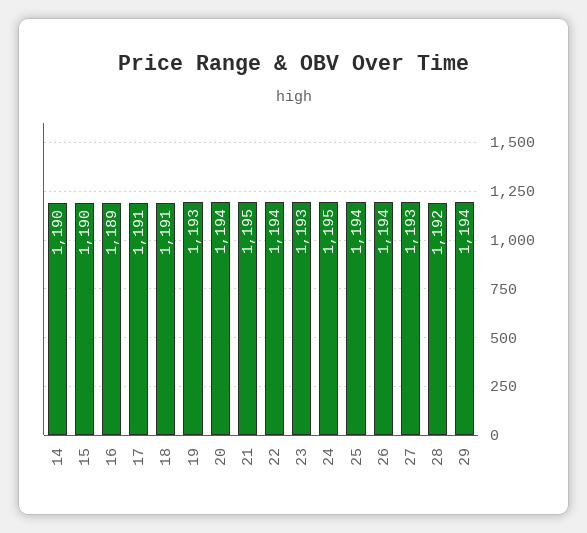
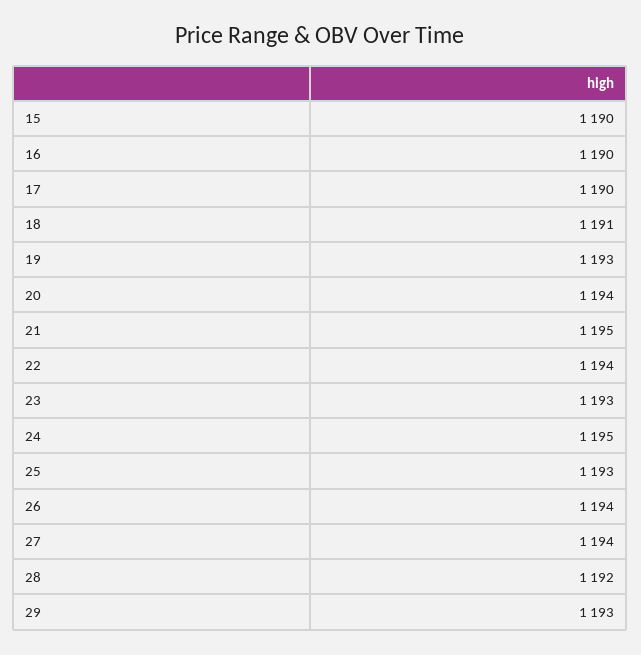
  {
-   "14": 1190,
    "15": 1190,
-   "16": 1189,
+   "16": 1190,
-   "17": 1191,
+   "17": 1190,
    "18": 1191,
    "19": 1193,
    "20": 1194,
    "21": 1195,
    "22": 1194,
    "23": 1193,
    "24": 1195,
-   "25": 1194,
+   "25": 1193,
    "26": 1194,
-   "27": 1193,
+   "27": 1194,
    "28": 1192,
-   "29": 1194
+   "29": 1193
  }

